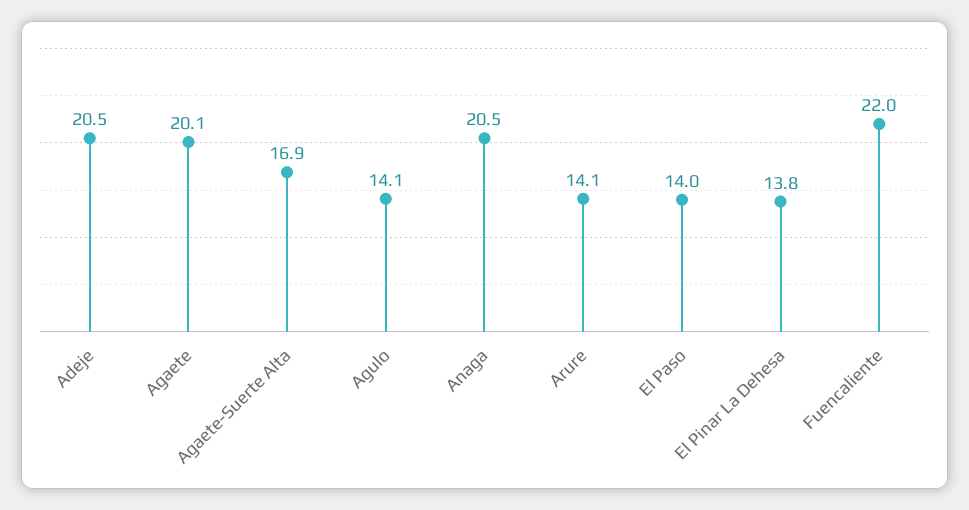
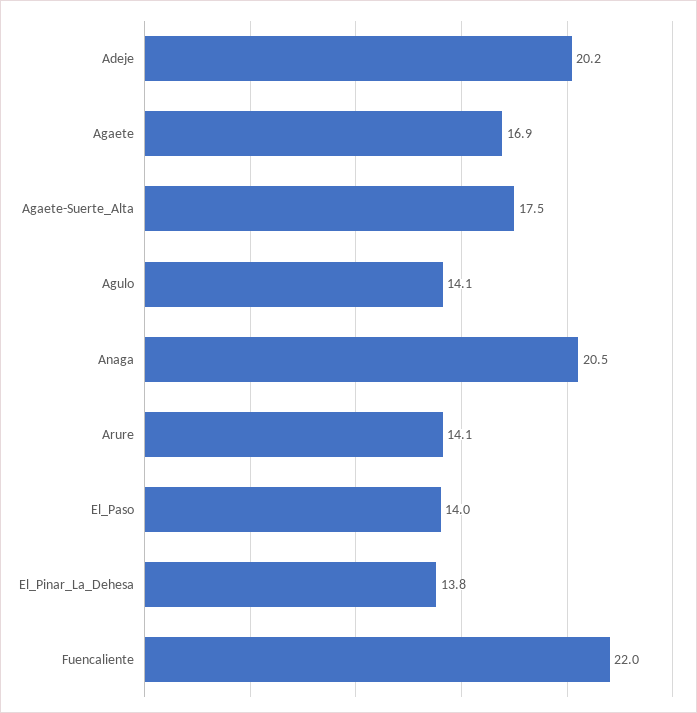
  {
-   "Adeje": 20.5,
+   "Adeje": 20.2,
-   "Agaete": 20.1,
+   "Agaete": 16.9,
-   "Agaete-Suerte Alta": 16.9,
+   "Agaete-Suerte Alta": 17.5,
    "Agulo": 14.1,
    "Anaga": 20.5,
    "Arure": 14.1,
    "El Paso": 14,
    "El Pinar La Dehesa": 13.8,
    "Fuencaliente": 22
  }

